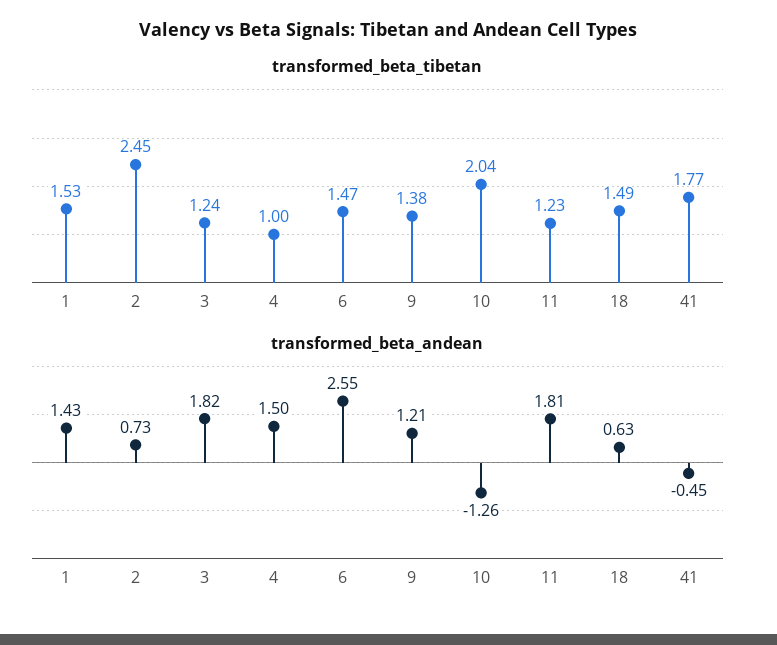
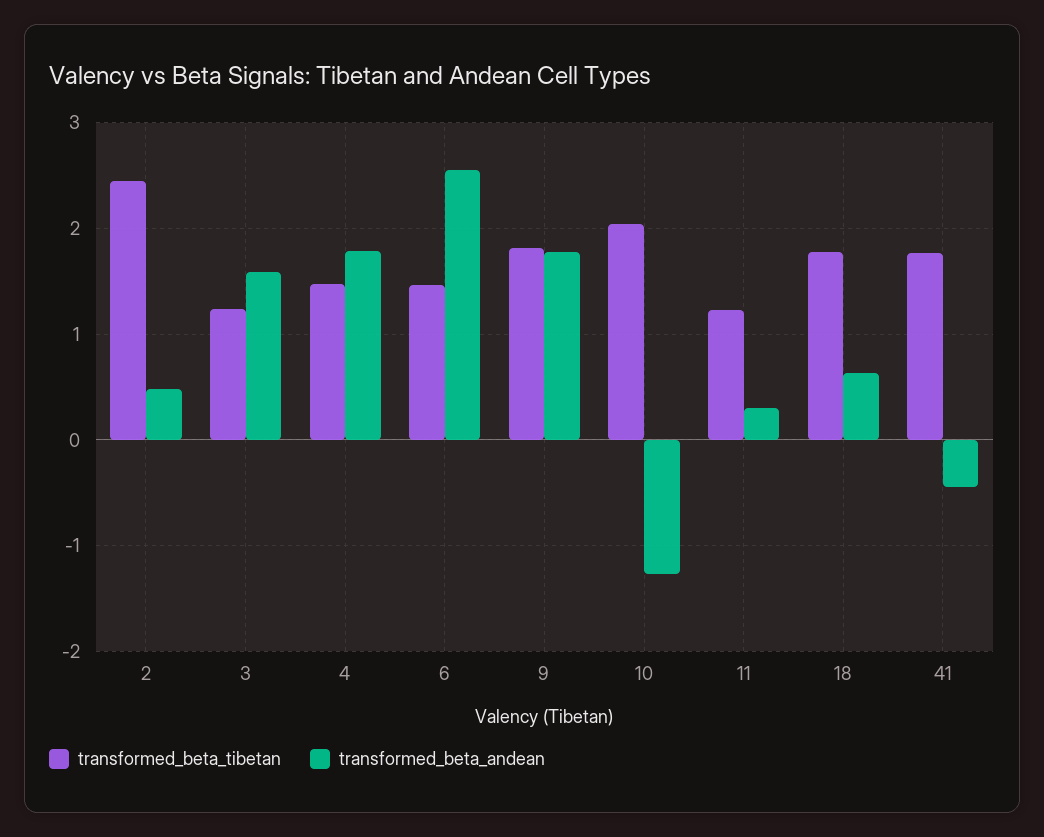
  {
    "transformed_beta_tibetan": {
-     "1": 1.53,
      "2": 2.45,
      "3": 1.24,
-     "4": 1,
+     "4": 1.5,
      "6": 1.47,
-     "9": 1.38,
+     "9": 1.8,
      "10": 2.04,
      "11": 1.23,
-     "18": 1.49,
+     "18": 1.8,
      "41": 1.77
    },
    "transformed_beta_andean": {
-     "1": 1.43,
-     "2": 0.73,
+     "2": 0.5,
-     "3": 1.82,
+     "3": 1.6,
-     "4": 1.5,
+     "4": 1.8,
      "6": 2.55,
-     "9": 1.21,
+     "9": 1.8,
      "10": -1.26,
-     "11": 1.81,
+     "11": 0.3,
      "18": 0.63,
      "41": -0.45
    }
  }

